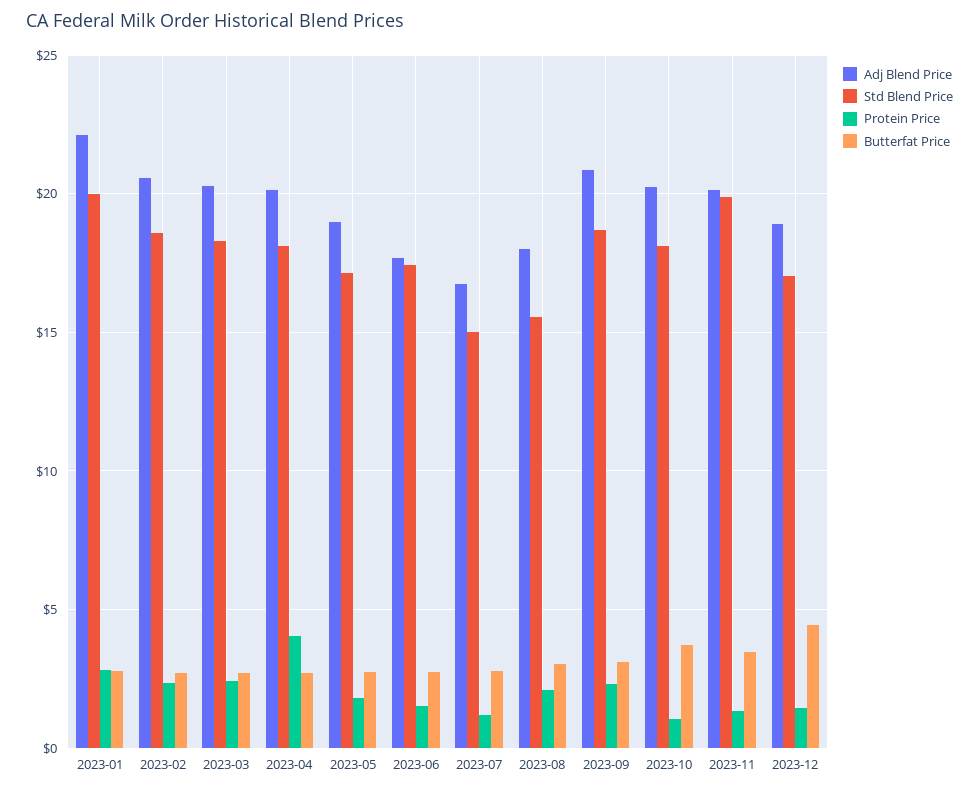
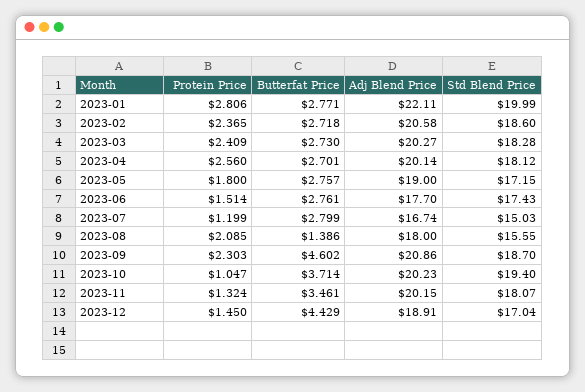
  {
    "Adj Blend Price": {
      "2023-01": 22.11,
      "2023-02": 20.58,
      "2023-03": 20.27,
      "2023-04": 20.14,
      "2023-05": 19,
      "2023-06": 17.7,
      "2023-07": 16.74,
      "2023-08": 18,
      "2023-09": 20.86,
      "2023-10": 20.23,
      "2023-11": 20.15,
      "2023-12": 18.91
    },
    "Std Blend Price": {
      "2023-01": 19.99,
      "2023-02": 18.6,
      "2023-03": 18.28,
      "2023-04": 18.12,
      "2023-05": 17.15,
      "2023-06": 17.43,
      "2023-07": 15.03,
      "2023-08": 15.55,
      "2023-09": 18.7,
-     "2023-10": 18,
+     "2023-10": 19.4,
-     "2023-11": 20,
+     "2023-11": 18.07,
      "2023-12": 17.04
    },
    "Protein Price": {
      "2023-01": 2.806,
      "2023-02": 2.365,
      "2023-03": 2.409,
-     "2023-04": 4,
+     "2023-04": 2.56,
      "2023-05": 1.8,
      "2023-06": 1.514,
      "2023-07": 1.199,
      "2023-08": 2.085,
      "2023-09": 2.303,
      "2023-10": 1.047,
      "2023-11": 1.324,
      "2023-12": 1.45
    },
    "Butterfat Price": {
      "2023-01": 2.771,
      "2023-02": 2.718,
      "2023-03": 2.73,
      "2023-04": 2.701,
      "2023-05": 2.757,
      "2023-06": 2.761,
      "2023-07": 2.799,
-     "2023-08": 3,
+     "2023-08": 1.386,
-     "2023-09": 3,
+     "2023-09": 4.602,
      "2023-10": 3.714,
      "2023-11": 3.461,
      "2023-12": 4.429
    }
  }

